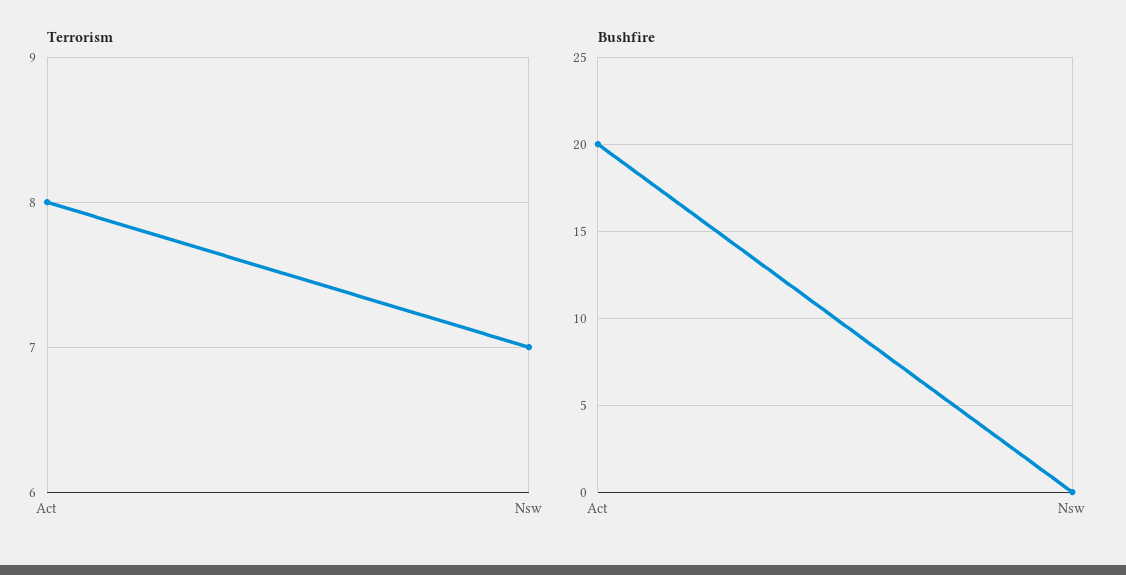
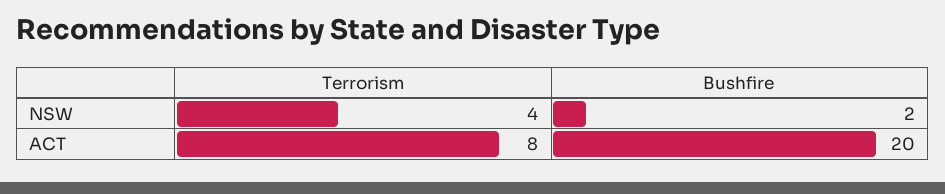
  {
    "Terrorism": {
      "Act": 8,
-     "Nsw": 7
+     "Nsw": 4
    },
    "Bushfire": {
      "Act": 20,
-     "Nsw": 0
+     "Nsw": 2
    }
  }

